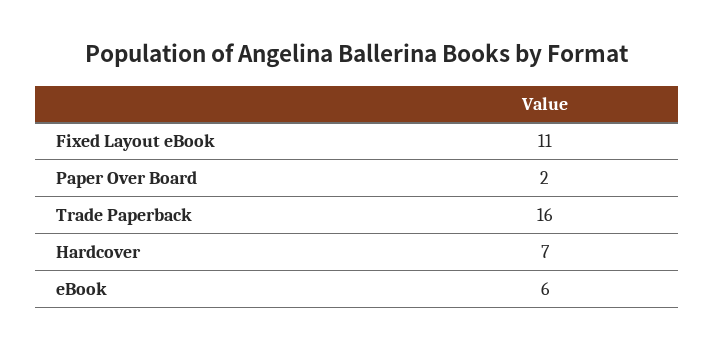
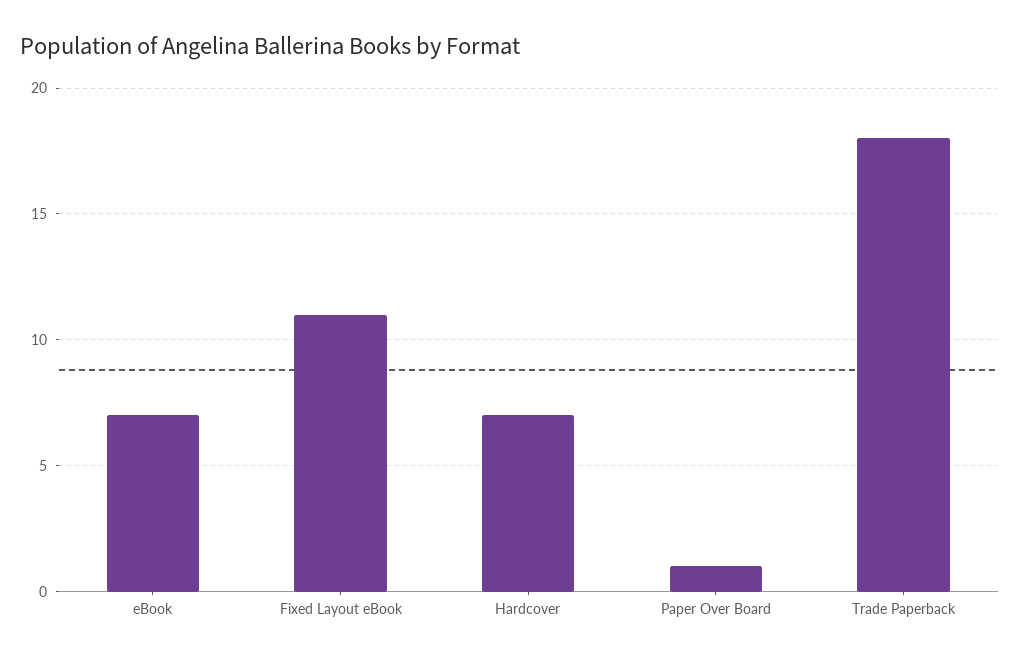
  {
    "Fixed Layout eBook": 11,
-   "Paper Over Board": 2,
+   "Paper Over Board": 1,
-   "Trade Paperback": 16,
+   "Trade Paperback": 18,
    "Hardcover": 7,
-   "eBook": 6
+   "eBook": 7
  }

